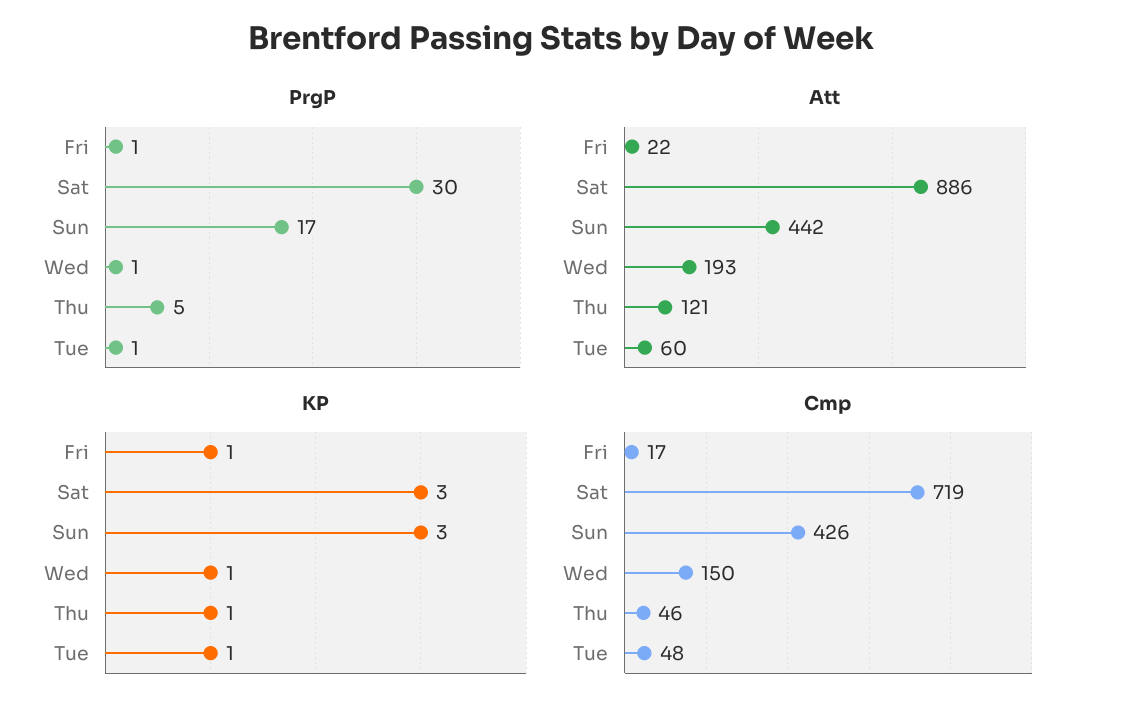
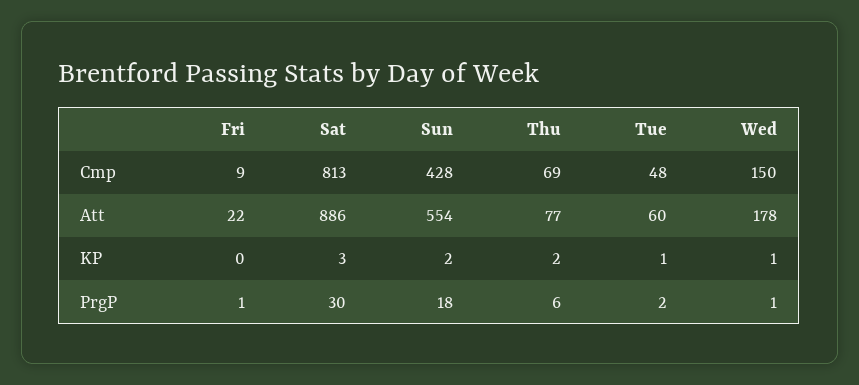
  {
    "PrgP": {
      "Fri": 1,
      "Sat": 30,
-     "Sun": 17,
+     "Sun": 18,
      "Wed": 1,
-     "Thu": 5,
+     "Thu": 6,
-     "Tue": 1
+     "Tue": 2
    },
    "Att": {
      "Fri": 22,
      "Sat": 886,
-     "Sun": 442,
+     "Sun": 554,
-     "Wed": 193,
+     "Wed": 178,
-     "Thu": 121,
+     "Thu": 77,
      "Tue": 60
    },
    "KP": {
-     "Fri": 1,
+     "Fri": 0,
      "Sat": 3,
-     "Sun": 3,
+     "Sun": 2,
      "Wed": 1,
-     "Thu": 1,
+     "Thu": 2,
      "Tue": 1
    },
    "Cmp": {
-     "Fri": 17,
+     "Fri": 9,
-     "Sat": 719,
+     "Sat": 813,
-     "Sun": 426,
+     "Sun": 428,
      "Wed": 150,
-     "Thu": 46,
+     "Thu": 69,
      "Tue": 48
    }
  }

